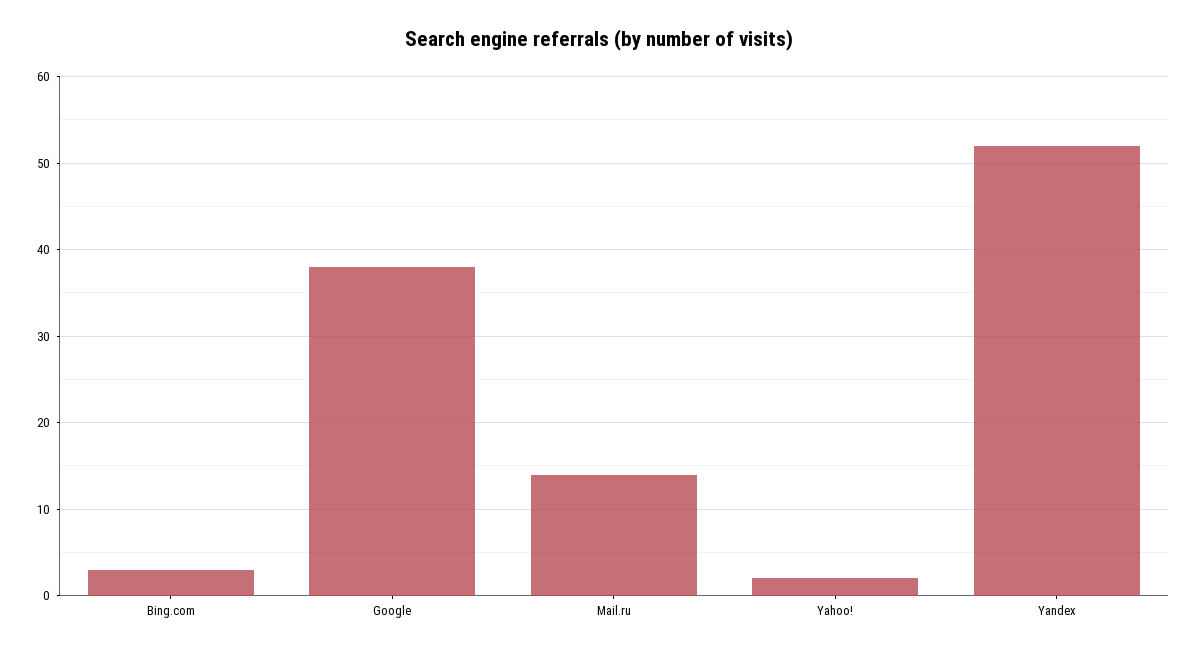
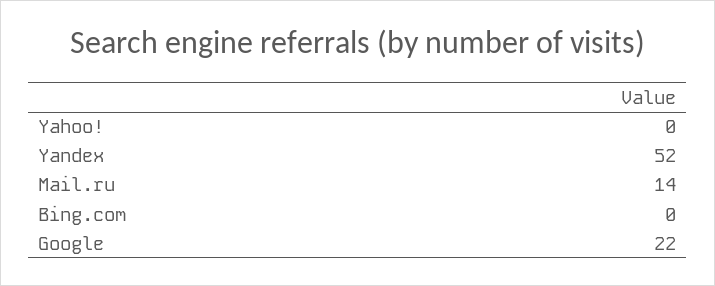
  {
-   "Bing.com": 3,
+   "Bing.com": 0,
-   "Google": 38,
+   "Google": 22,
    "Mail.ru": 14,
-   "Yahoo!": 2,
+   "Yahoo!": 0,
    "Yandex": 52
  }

